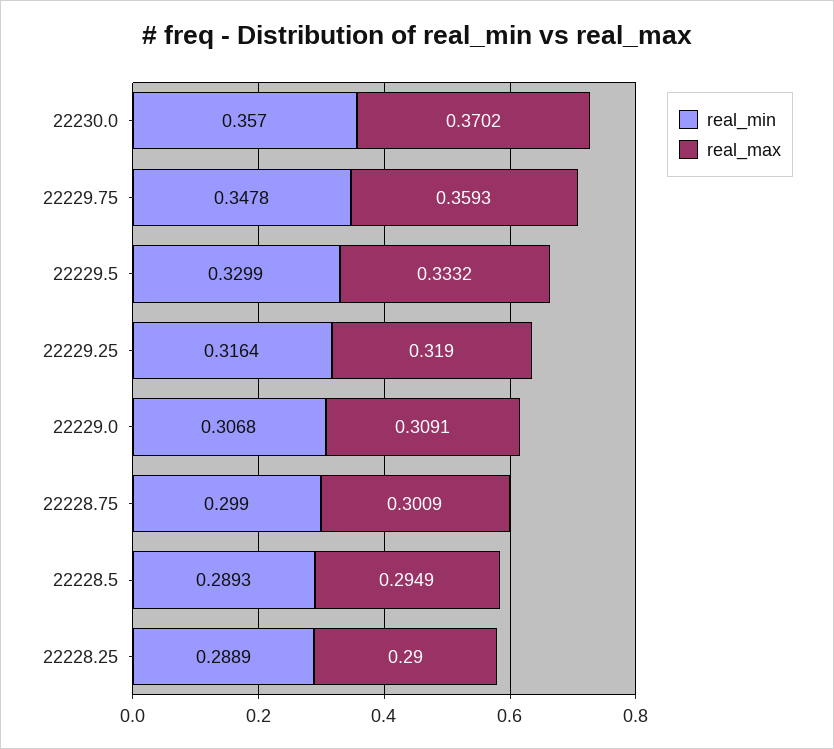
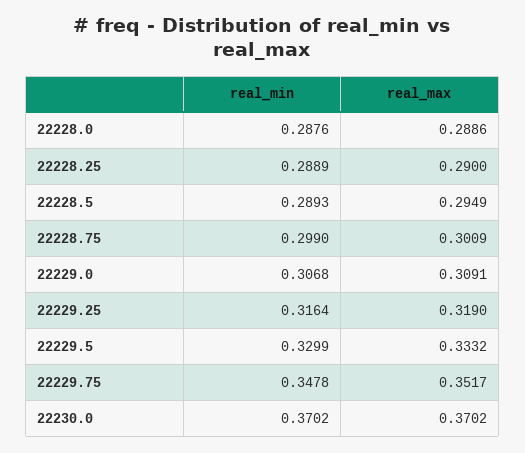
  {
    "real_min": {
-     "22230.0": 0.357,
+     "22230.0": 0.3702,
      "22229.75": 0.3478,
      "22229.5": 0.3299,
      "22229.25": 0.3164,
      "22229.0": 0.3068,
      "22228.75": 0.299,
      "22228.5": 0.2893,
-     "22228.25": 0.2889
+     "22228.25": 0.2889,
+     "22228.0": 0.2876
    },
    "real_max": {
      "22230.0": 0.3702,
-     "22229.75": 0.3593,
+     "22229.75": 0.3517,
      "22229.5": 0.3332,
      "22229.25": 0.319,
      "22229.0": 0.3091,
      "22228.75": 0.3009,
      "22228.5": 0.2949,
-     "22228.25": 0.29
+     "22228.25": 0.29,
+     "22228.0": 0.2886
    }
  }

